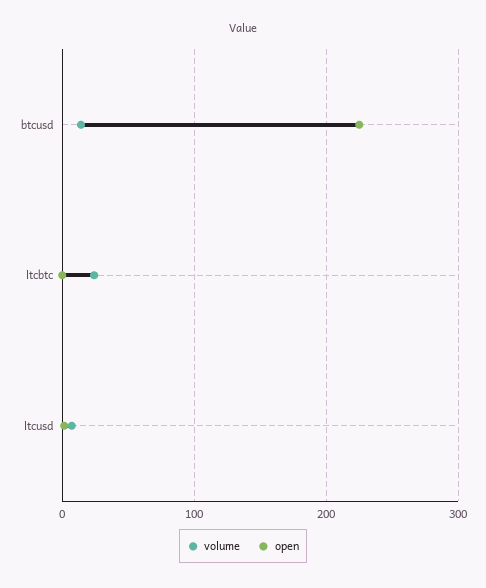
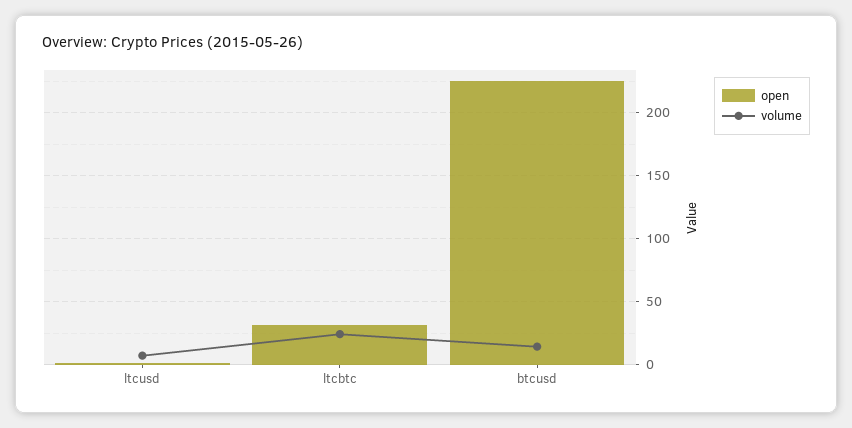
  {
    "volume": {
      "btcusd": 15,
      "ltcbtc": 25,
      "ltcusd": 5
    },
    "open": {
      "btcusd": 225,
-     "ltcbtc": 0,
+     "ltcbtc": 30,
      "ltcusd": 0
    }
  }

